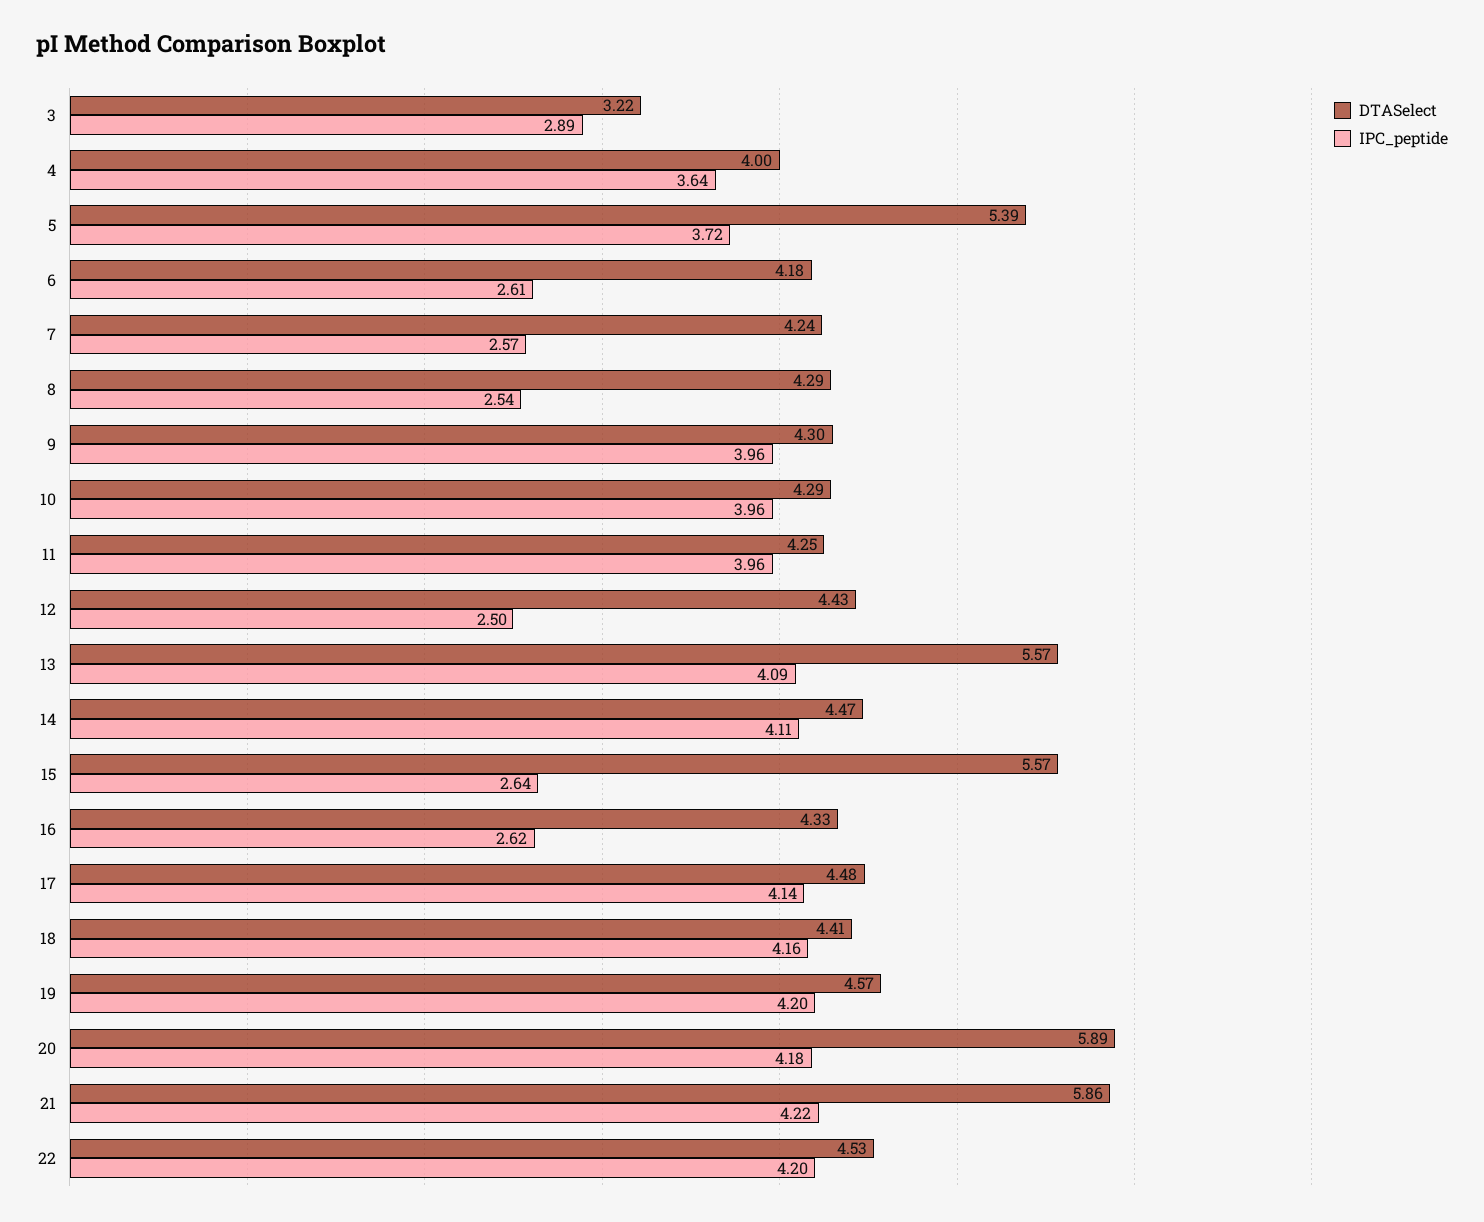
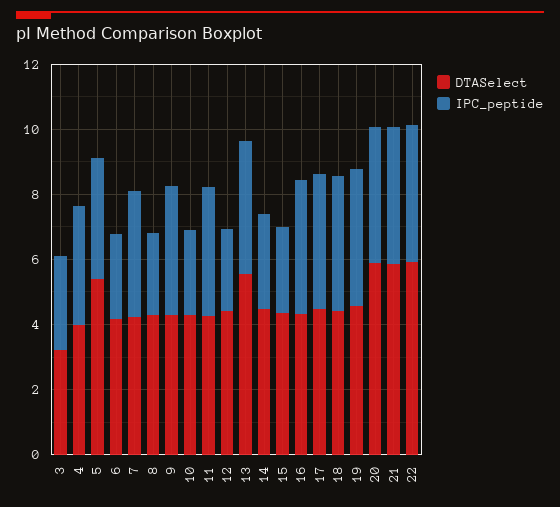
  {
    "DTASelect": {
      "3": 3.22,
      "4": 4,
      "5": 5.39,
      "6": 4.18,
      "7": 4.24,
      "8": 4.29,
      "9": 4.3,
      "10": 4.29,
      "11": 4.25,
      "12": 4.43,
      "13": 5.57,
      "14": 4.47,
-     "15": 5.57,
+     "15": 4.5,
      "16": 4.33,
      "17": 4.48,
      "18": 4.41,
      "19": 4.57,
      "20": 5.89,
      "21": 5.86,
-     "22": 4.53
+     "22": 6
    },
    "IPC_peptide": {
      "3": 2.89,
      "4": 3.64,
      "5": 3.72,
      "6": 2.61,
-     "7": 2.57,
+     "7": 4,
      "8": 2.54,
      "9": 3.96,
-     "10": 3.96,
+     "10": 2.5,
      "11": 3.96,
      "12": 2.5,
      "13": 4.09,
-     "14": 4.11,
+     "14": 3,
      "15": 2.64,
-     "16": 2.62,
+     "16": 4,
      "17": 4.14,
      "18": 4.16,
      "19": 4.2,
      "20": 4.18,
      "21": 4.22,
      "22": 4.2
    }
  }

